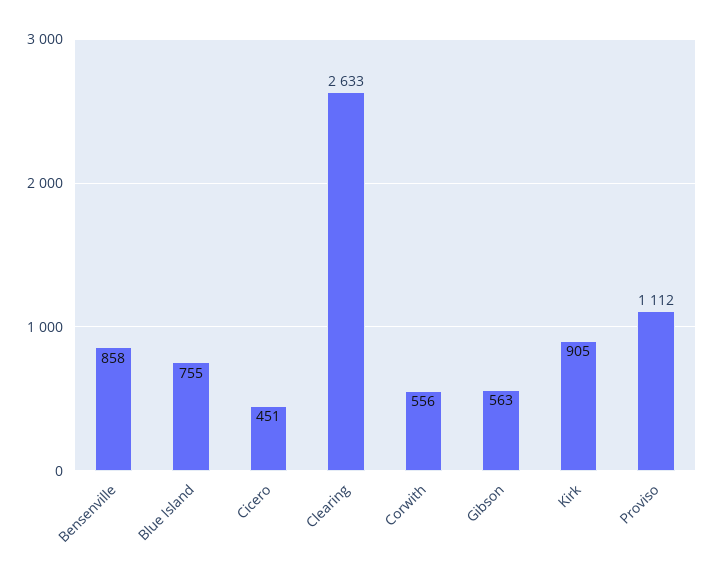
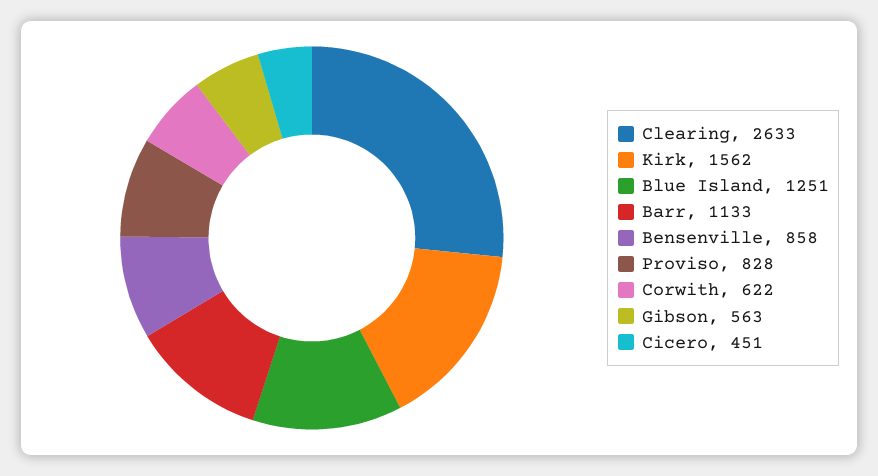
  {
    "Bensenville": 858,
-   "Blue Island": 755,
+   "Blue Island": 1251,
    "Cicero": 451,
    "Clearing": 2633,
-   "Corwith": 556,
+   "Corwith": 622,
    "Gibson": 563,
-   "Kirk": 905,
+   "Kirk": 1562,
-   "Proviso": 1112
+   "Proviso": 828,
+   "Barr": 1133
  }

